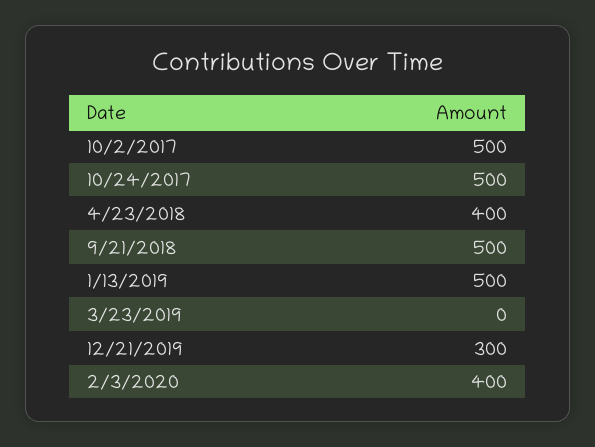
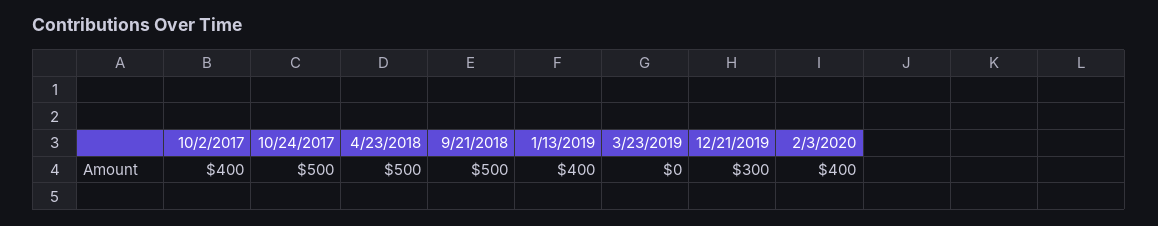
  {
-   "10/2/2017": 500,
+   "10/2/2017": 400,
    "10/24/2017": 500,
-   "4/23/2018": 400,
+   "4/23/2018": 500,
    "9/21/2018": 500,
-   "1/13/2019": 500,
+   "1/13/2019": 400,
    "3/23/2019": 0,
    "12/21/2019": 300,
    "2/3/2020": 400
  }

